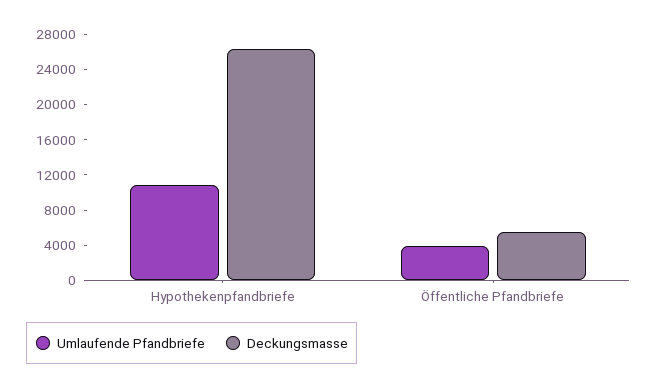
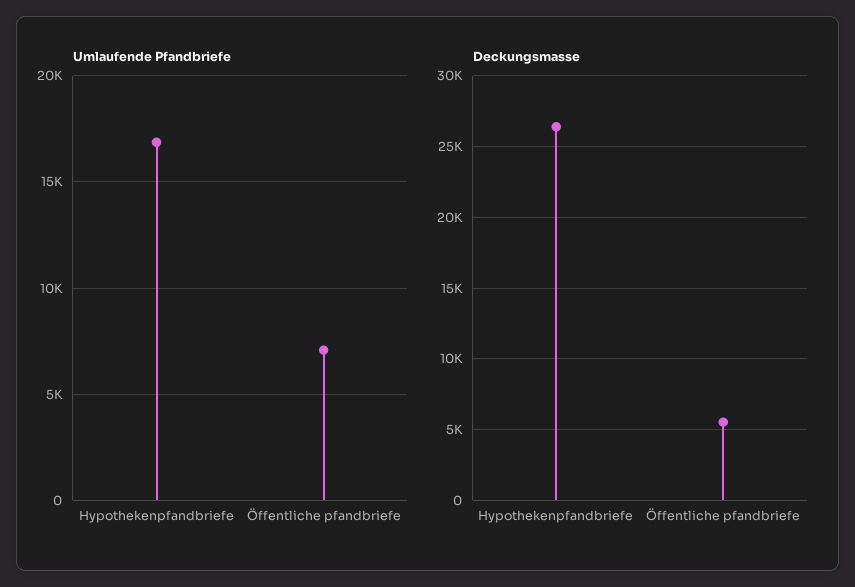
  {
    "Umlaufende Pfandbriefe": {
-     "Hypothekenpfandbriefe": 11000,
+     "Hypothekenpfandbriefe": 17000,
-     "Öffentliche Pfandbriefe": 4000
+     "Öffentliche Pfandbriefe": 7000
    },
    "Deckungsmasse": {
      "Hypothekenpfandbriefe": 26500,
      "Öffentliche Pfandbriefe": 5500
    }
  }

